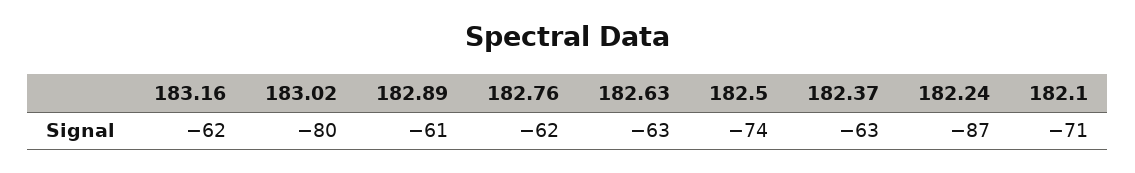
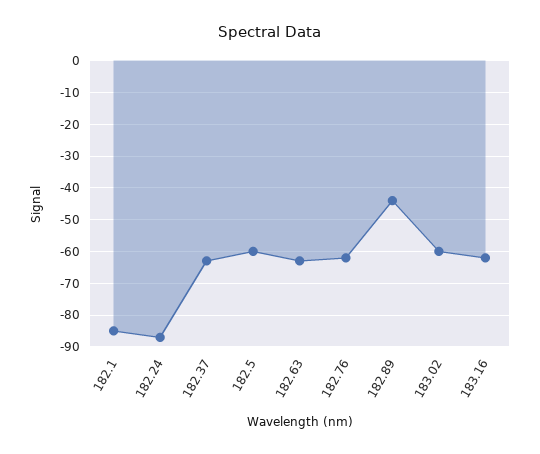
  {
    "183.16": -62,
-   "183.02": -80,
+   "183.02": -60,
-   "182.89": -61,
+   "182.89": -45,
    "182.76": -62,
    "182.63": -63,
-   "182.5": -74,
+   "182.5": -60,
    "182.37": -63,
    "182.24": -87,
-   "182.1": -71
+   "182.1": -85
  }

